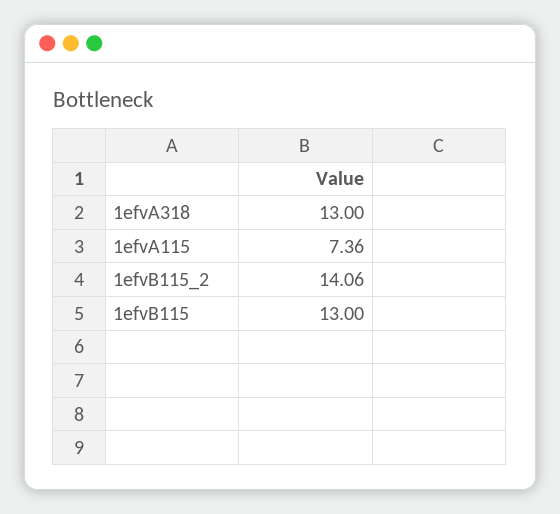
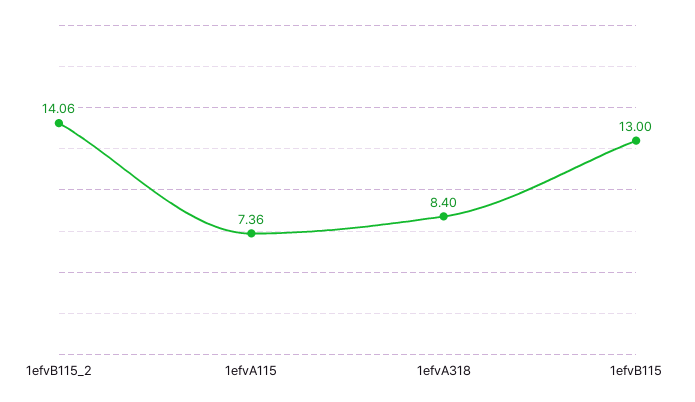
  {
-   "1efvA318": 13,
+   "1efvA318": 8.4,
    "1efvA115": 7.36,
    "1efvB115_2": 14.06,
    "1efvB115": 13
  }

